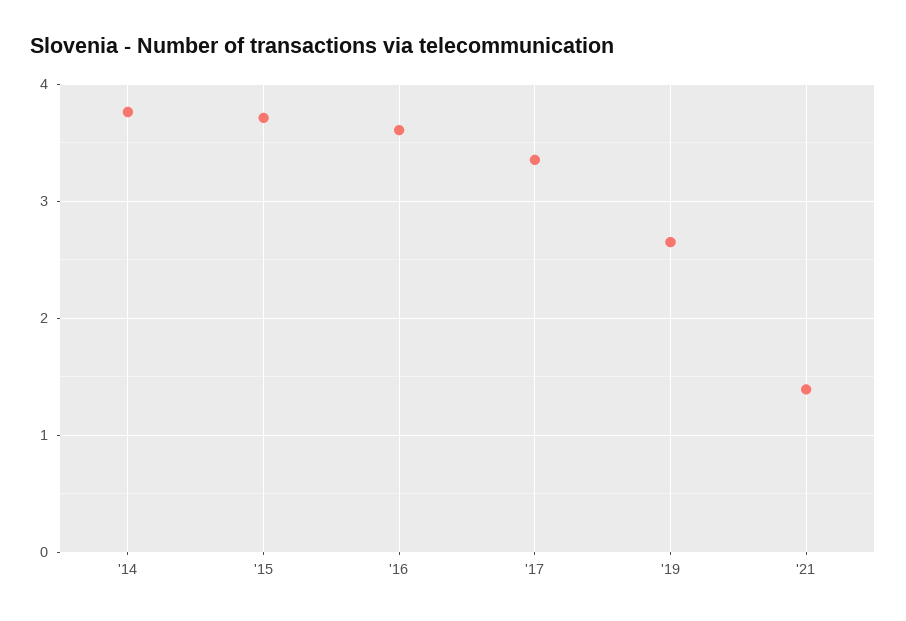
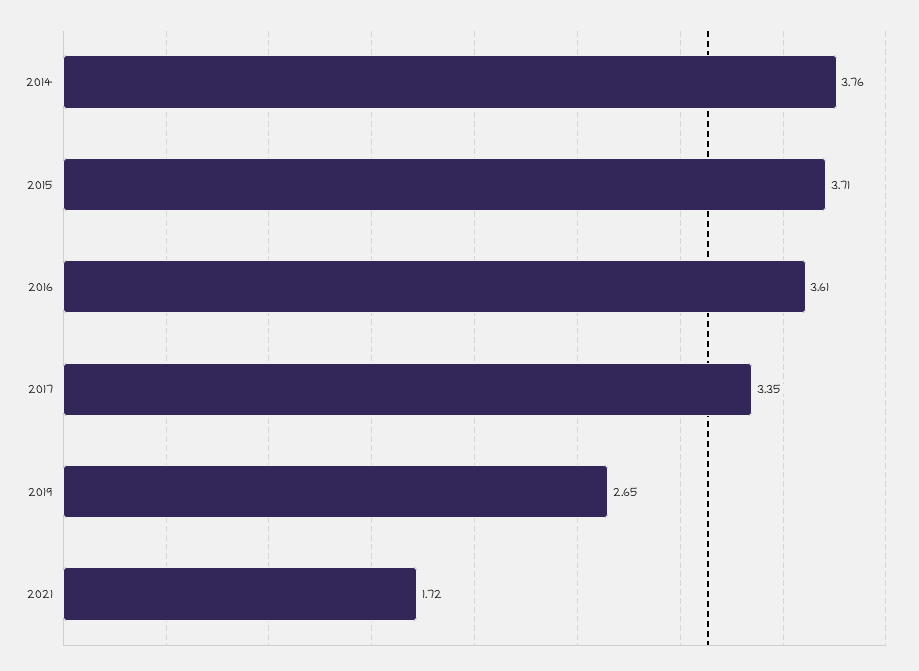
  {
    "'14": 3.76,
    "'15": 3.71,
    "'16": 3.61,
    "'17": 3.35,
    "'19": 2.65,
-   "'21": 1.4
+   "'21": 1.72
  }

